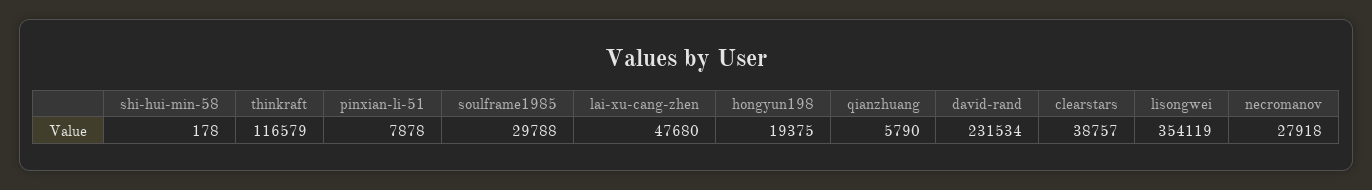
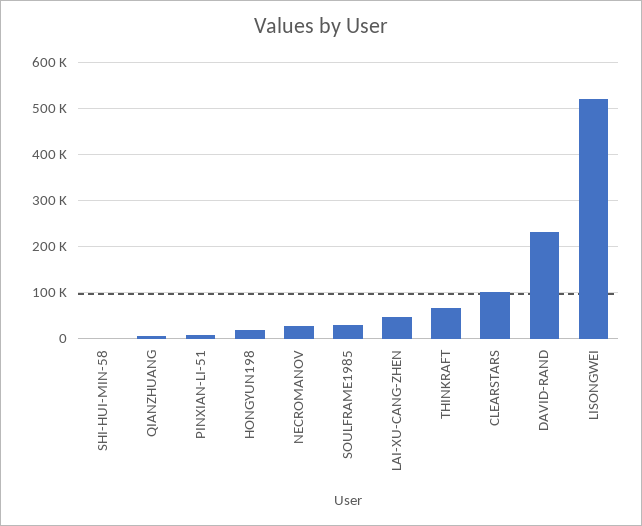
  {
    "shi-hui-min-58": 178,
-   "thinkraft": 116579,
+   "thinkraft": 60000,
    "pinxian-li-51": 7878,
    "soulframe1985": 29788,
    "lai-xu-cang-zhen": 47680,
    "hongyun198": 19375,
    "qianzhuang": 5790,
    "david-rand": 231534,
-   "clearstars": 38757,
+   "clearstars": 100000,
-   "lisongwei": 354119,
+   "lisongwei": 520000,
    "necromanov": 27918
  }

